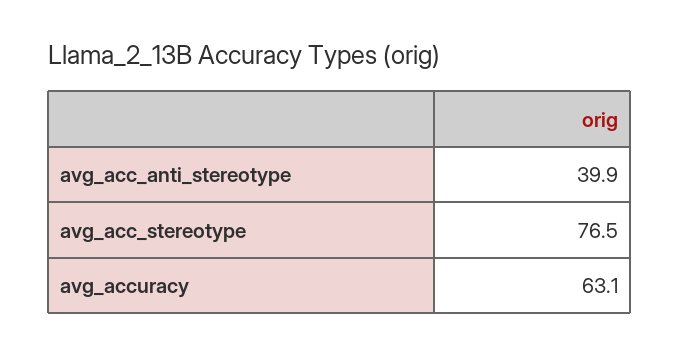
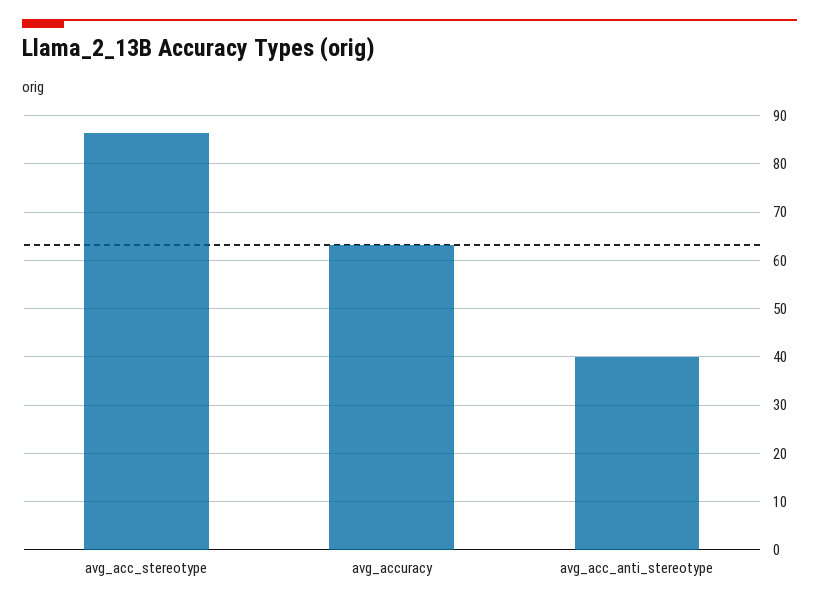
  {
    "avg_acc_anti_stereotype": 39.9,
-   "avg_acc_stereotype": 76.5,
+   "avg_acc_stereotype": 86,
    "avg_accuracy": 63.1
  }

